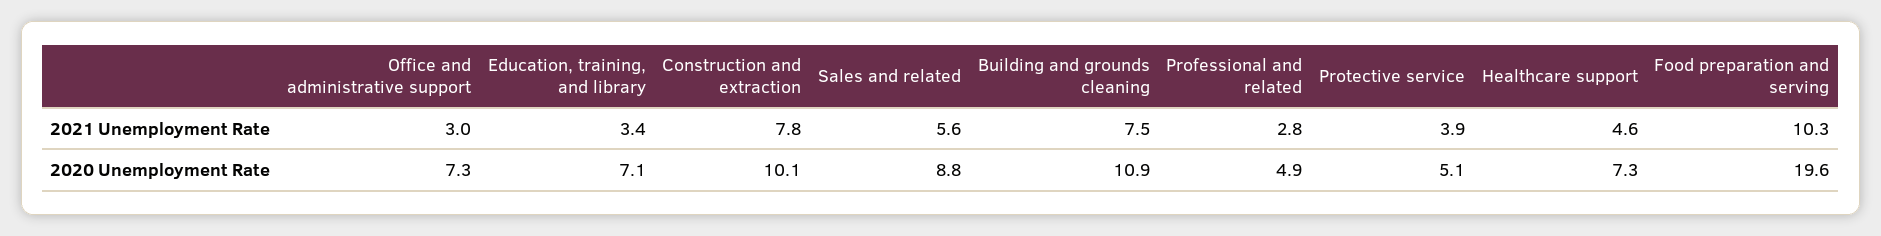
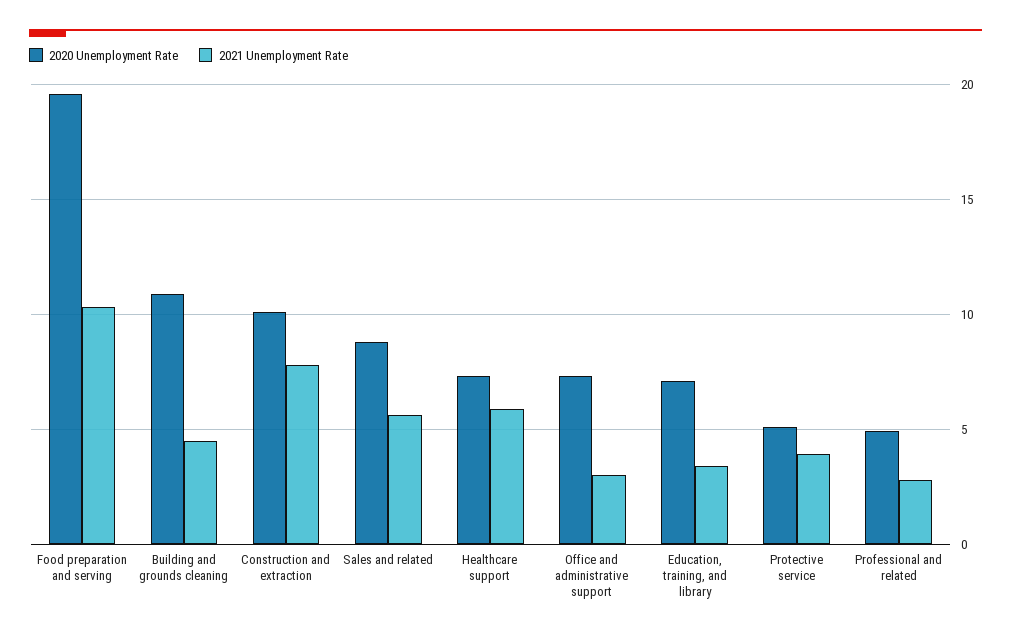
  {
    "2021 Unemployment Rate": {
      "Office and administrative support": 3,
      "Education, training, and library": 3.4,
      "Construction and extraction": 7.8,
      "Sales and related": 5.6,
-     "Building and grounds cleaning": 7.5,
+     "Building and grounds cleaning": 4.5,
      "Professional and related": 2.8,
      "Protective service": 3.9,
-     "Healthcare support": 4.6,
+     "Healthcare support": 6,
      "Food preparation and serving": 10.3
    },
    "2020 Unemployment Rate": {
      "Office and administrative support": 7.3,
      "Education, training, and library": 7.1,
      "Construction and extraction": 10.1,
      "Sales and related": 8.8,
      "Building and grounds cleaning": 10.9,
      "Professional and related": 4.9,
      "Protective service": 5.1,
      "Healthcare support": 7.3,
      "Food preparation and serving": 19.6
    }
  }

